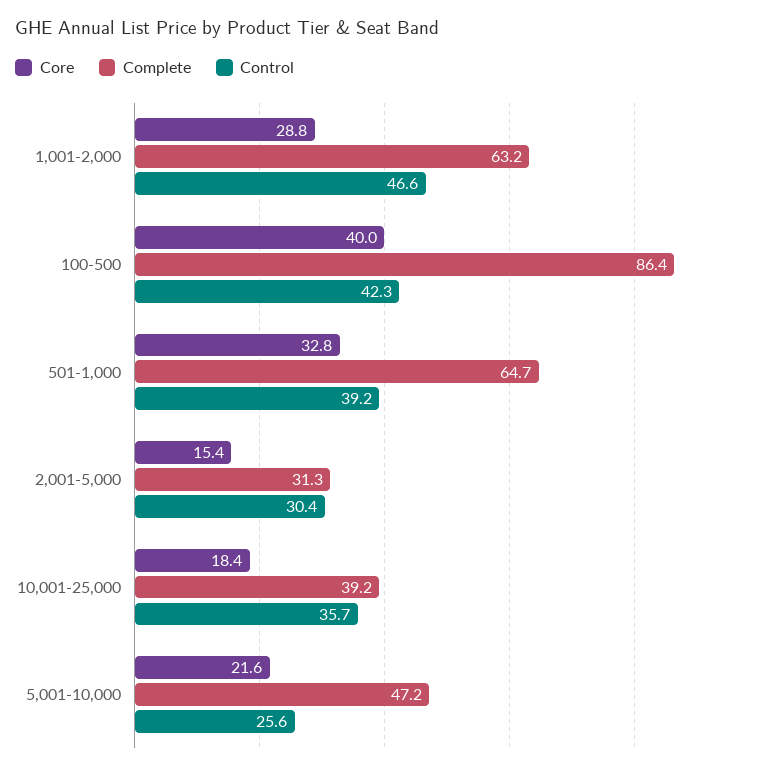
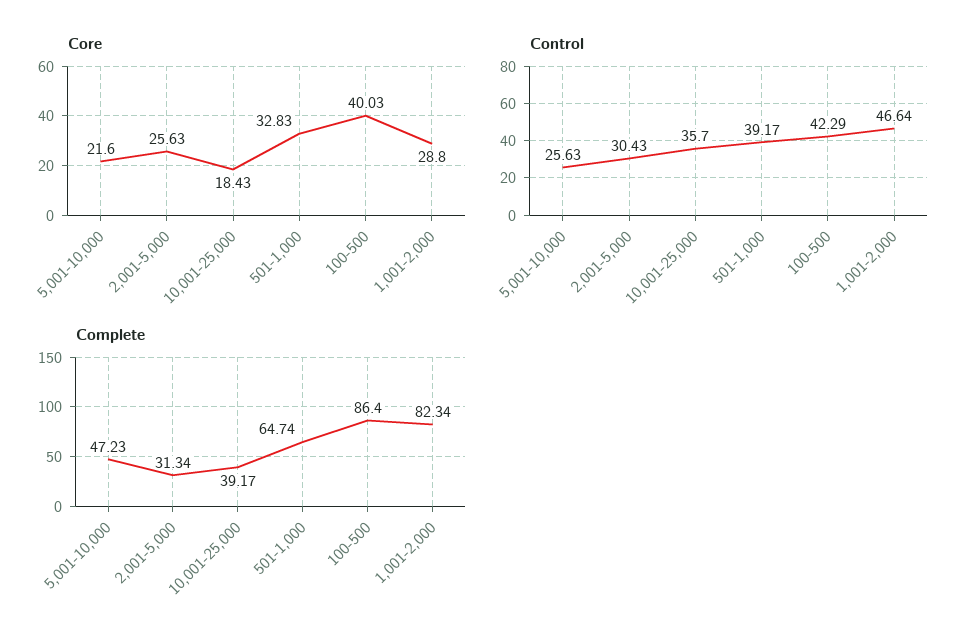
  {
    "Core": {
      "1,001-2,000": 28.8,
      "100-500": 40.03,
      "501-1,000": 32.83,
-     "2,001-5,000": 15.4,
+     "2,001-5,000": 25.63,
      "10,001-25,000": 18.43,
      "5,001-10,000": 21.6
    },
    "Complete": {
-     "1,001-2,000": 63.2,
+     "1,001-2,000": 82.34,
      "100-500": 86.4,
      "501-1,000": 64.74,
      "2,001-5,000": 31.34,
      "10,001-25,000": 39.17,
      "5,001-10,000": 47.23
    },
    "Control": {
      "1,001-2,000": 46.64,
      "100-500": 42.29,
      "501-1,000": 39.17,
      "2,001-5,000": 30.43,
      "10,001-25,000": 35.7,
      "5,001-10,000": 25.63
    }
  }

